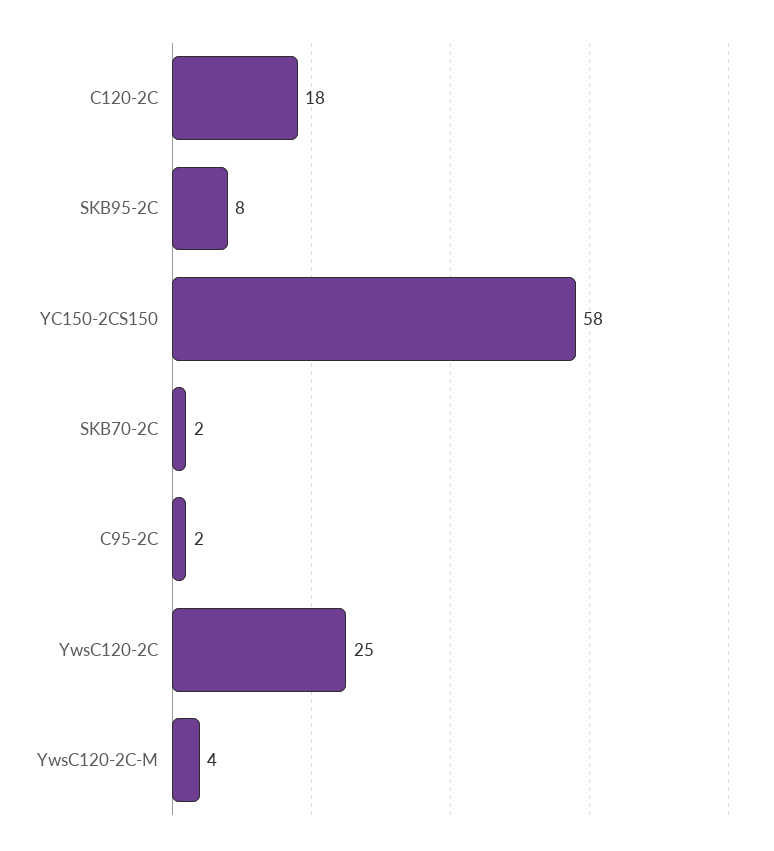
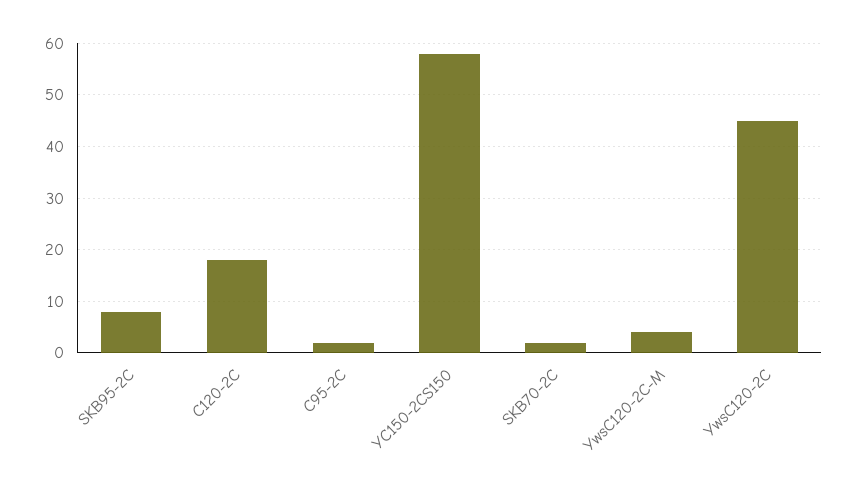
  {
    "C120-2C": 18,
    "SKB95-2C": 8,
    "YC150-2CS150": 58,
    "SKB70-2C": 2,
    "C95-2C": 2,
-   "YwsC120-2C": 25,
+   "YwsC120-2C": 45,
    "YwsC120-2C-M": 4
  }

